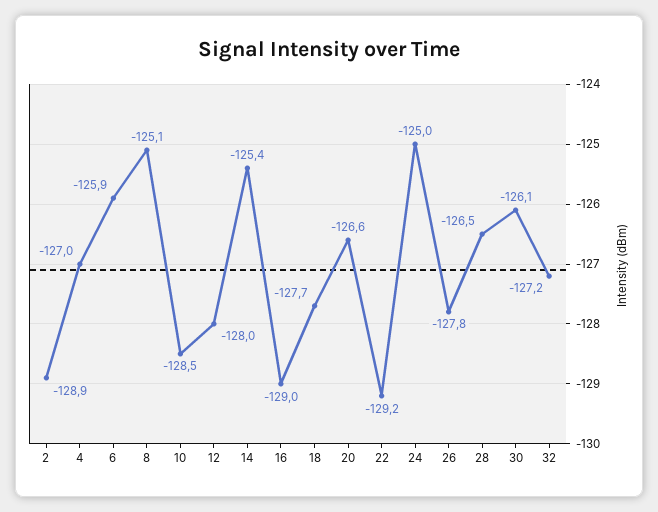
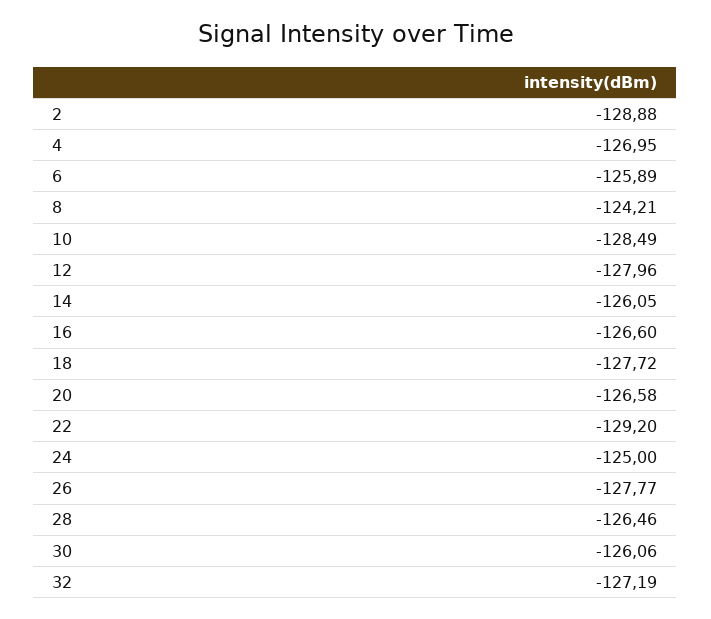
  {
    "2": -128.88,
    "4": -126.95,
    "6": -125.89,
-   "8": -125.1,
+   "8": -124.21,
    "10": -128.49,
    "12": -127.96,
-   "14": -125.4,
+   "14": -126.05,
-   "16": -129,
+   "16": -126.6,
    "18": -127.72,
    "20": -126.58,
    "22": -129.2,
    "24": -125,
    "26": -127.77,
    "28": -126.46,
    "30": -126.06,
    "32": -127.19
  }

